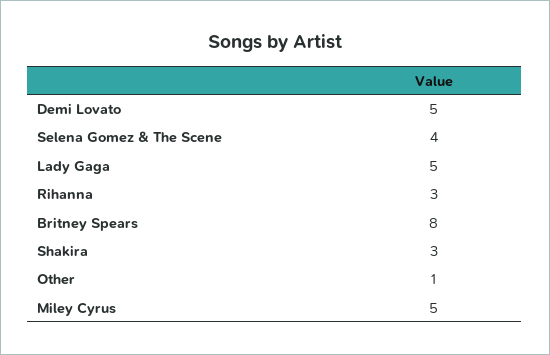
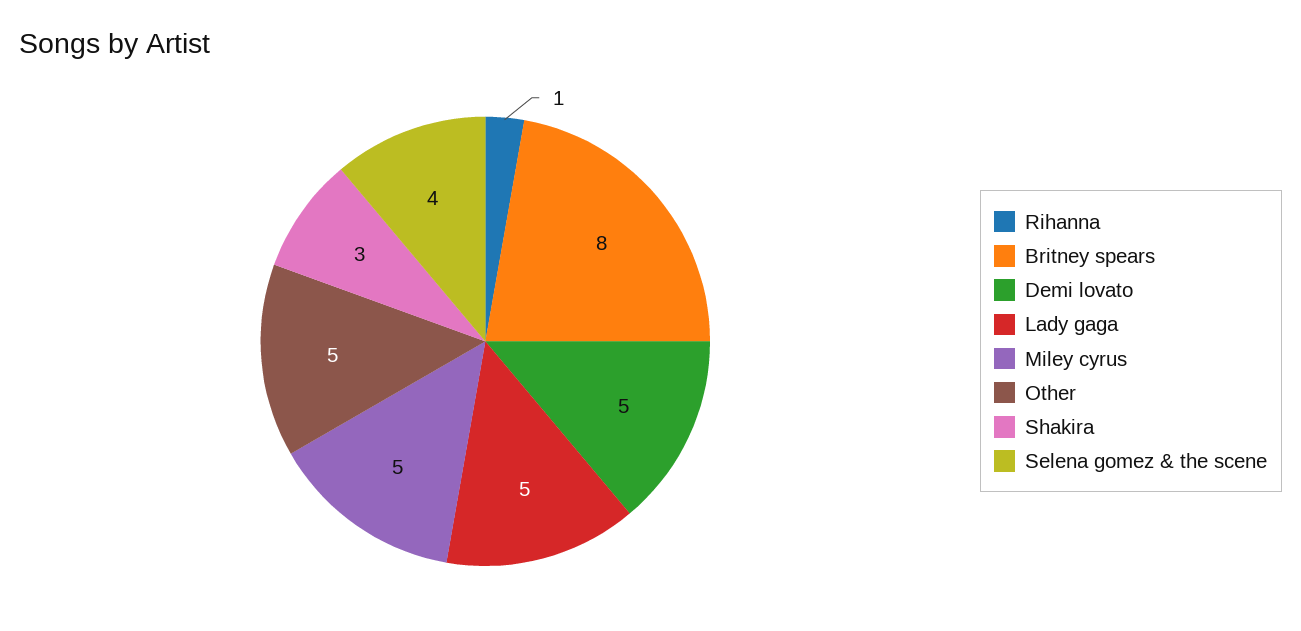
  {
    "Demi Lovato": 5,
    "Selena Gomez & The Scene": 4,
    "Lady Gaga": 5,
-   "Rihanna": 3,
+   "Rihanna": 1,
    "Britney Spears": 8,
    "Shakira": 3,
-   "Other": 1,
+   "Other": 5,
    "Miley Cyrus": 5
  }

